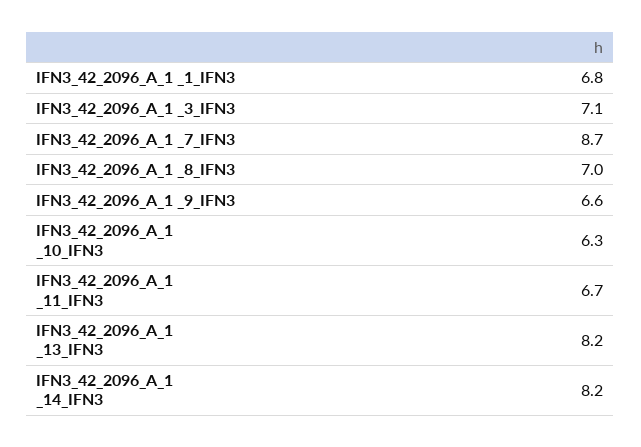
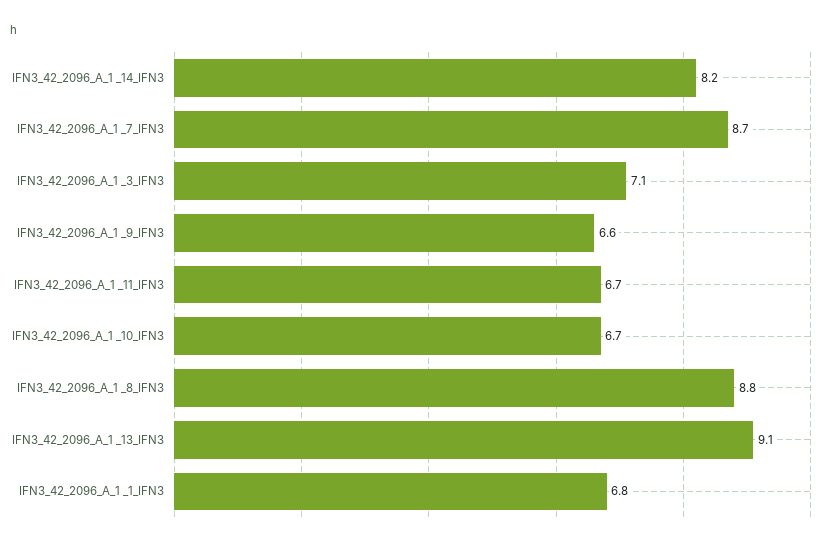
  {
    "IFN3_42_2096_A_1 _1_IFN3": 6.8,
    "IFN3_42_2096_A_1 _3_IFN3": 7.1,
    "IFN3_42_2096_A_1 _7_IFN3": 8.7,
-   "IFN3_42_2096_A_1 _8_IFN3": 7,
+   "IFN3_42_2096_A_1 _8_IFN3": 8.8,
    "IFN3_42_2096_A_1 _9_IFN3": 6.6,
-   "IFN3_42_2096_A_1 _10_IFN3": 6.3,
+   "IFN3_42_2096_A_1 _10_IFN3": 6.7,
    "IFN3_42_2096_A_1 _11_IFN3": 6.7,
-   "IFN3_42_2096_A_1 _13_IFN3": 8.2,
+   "IFN3_42_2096_A_1 _13_IFN3": 9.1,
    "IFN3_42_2096_A_1 _14_IFN3": 8.2
  }

